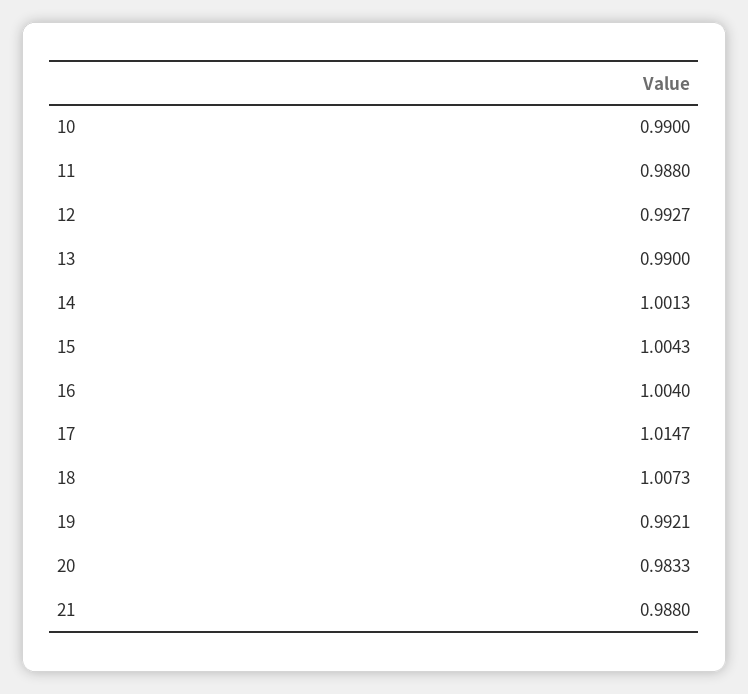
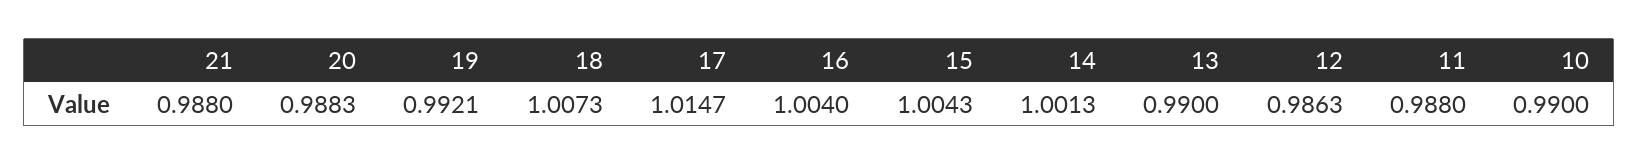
  {
    "10": 0.99,
    "11": 0.988,
-   "12": 0.9927,
+   "12": 0.9863,
    "13": 0.99,
    "14": 1.0013,
    "15": 1.0043,
    "16": 1.004,
    "17": 1.0147,
    "18": 1.0073,
    "19": 0.9921,
-   "20": 0.9833,
+   "20": 0.9883,
    "21": 0.988
  }

